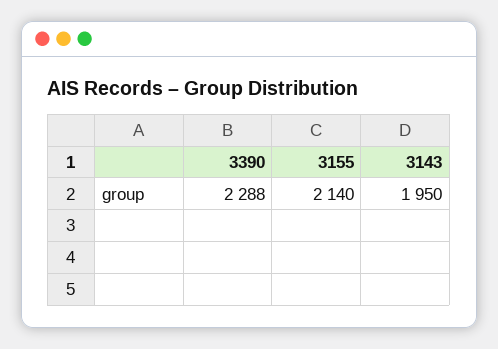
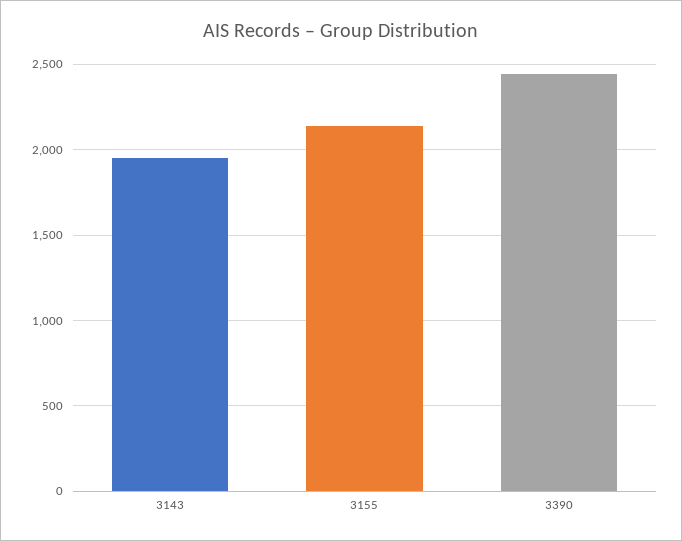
  {
-   "3390": 2288,
+   "3390": 2450,
    "3155": 2140,
    "3143": 1950
  }

